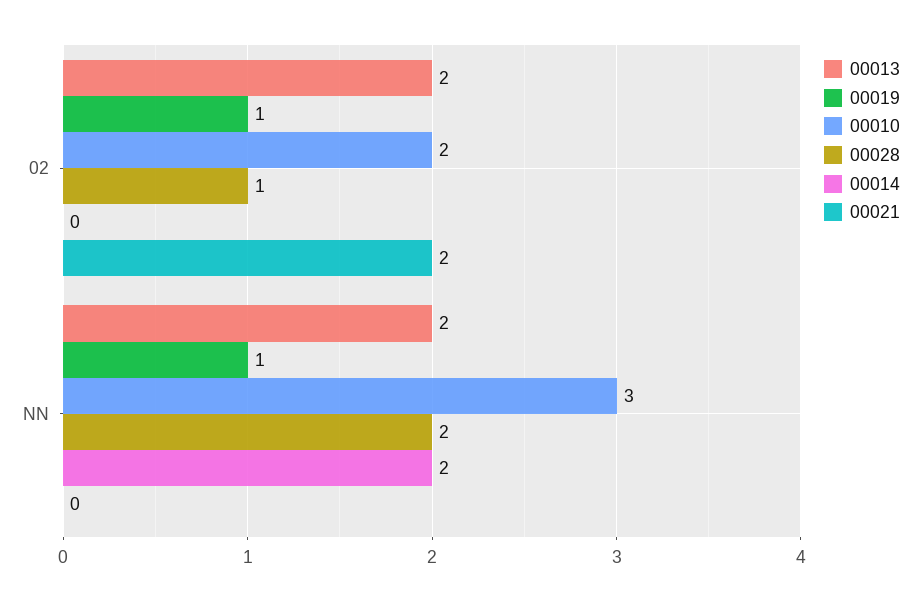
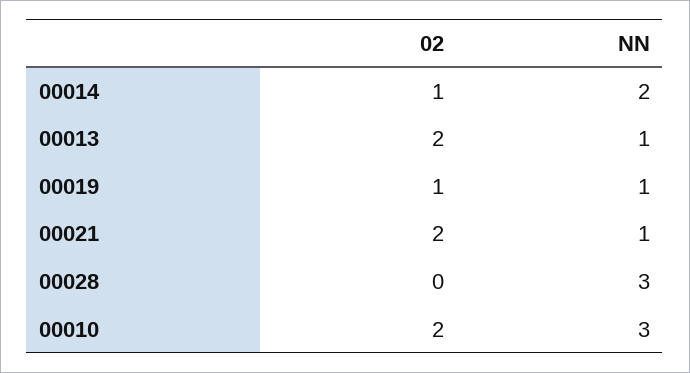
  {
    "00013": {
      "02": 2,
-     "NN": 2
+     "NN": 1
    },
    "00019": {
      "02": 1,
      "NN": 1
    },
    "00010": {
      "02": 2,
      "NN": 3
    },
    "00028": {
-     "02": 1,
+     "02": 0,
-     "NN": 2
+     "NN": 3
    },
    "00014": {
-     "02": 0,
+     "02": 1,
      "NN": 2
    },
    "00021": {
      "02": 2,
-     "NN": 0
+     "NN": 1
    }
  }

